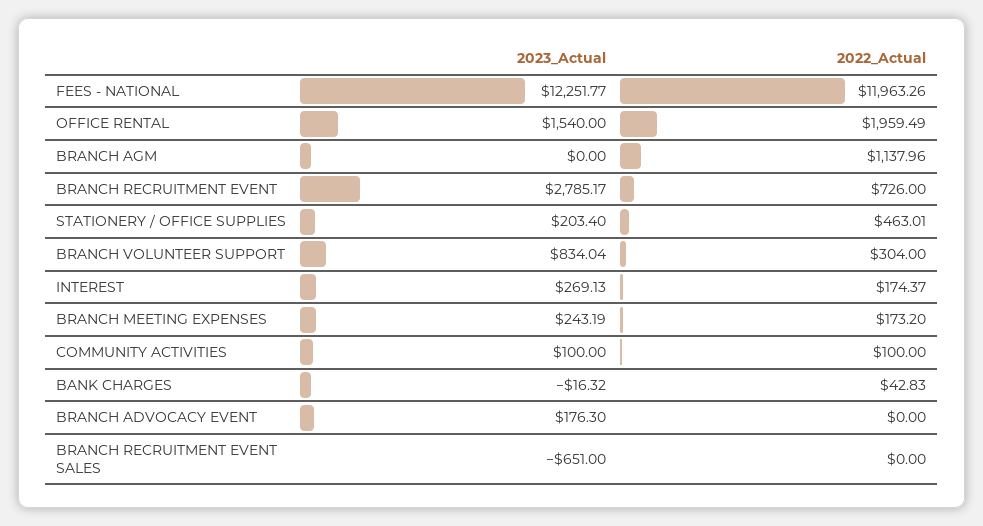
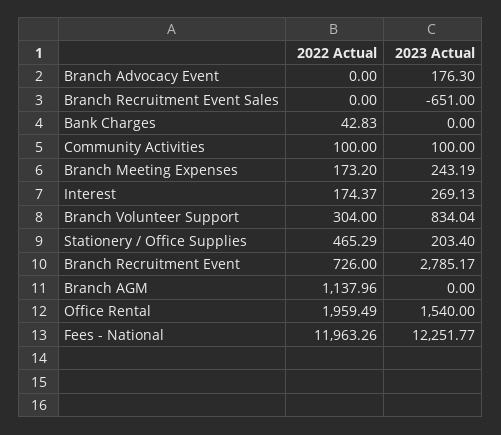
  {
    "2023_Actual": {
      "FEES - NATIONAL": 12251.77,
      "OFFICE RENTAL": 1540,
      "BRANCH AGM": 0,
      "BRANCH RECRUITMENT EVENT": 2785.17,
      "STATIONERY / OFFICE SUPPLIES": 203.4,
      "BRANCH VOLUNTEER SUPPORT": 834.04,
      "INTEREST": 269.13,
      "BRANCH MEETING EXPENSES": 243.19,
      "COMMUNITY ACTIVITIES": 100,
-     "BANK CHARGES": -16.32,
+     "BANK CHARGES": 0,
      "BRANCH ADVOCACY EVENT": 176.3,
      "BRANCH RECRUITMENT EVENT SALES": -651
    },
    "2022_Actual": {
      "FEES - NATIONAL": 11963.26,
      "OFFICE RENTAL": 1959.49,
      "BRANCH AGM": 1137.96,
      "BRANCH RECRUITMENT EVENT": 726,
-     "STATIONERY / OFFICE SUPPLIES": 463.01,
+     "STATIONERY / OFFICE SUPPLIES": 465.29,
      "BRANCH VOLUNTEER SUPPORT": 304,
      "INTEREST": 174.37,
      "BRANCH MEETING EXPENSES": 173.2,
      "COMMUNITY ACTIVITIES": 100,
      "BANK CHARGES": 42.83,
      "BRANCH ADVOCACY EVENT": 0,
      "BRANCH RECRUITMENT EVENT SALES": 0
    }
  }

